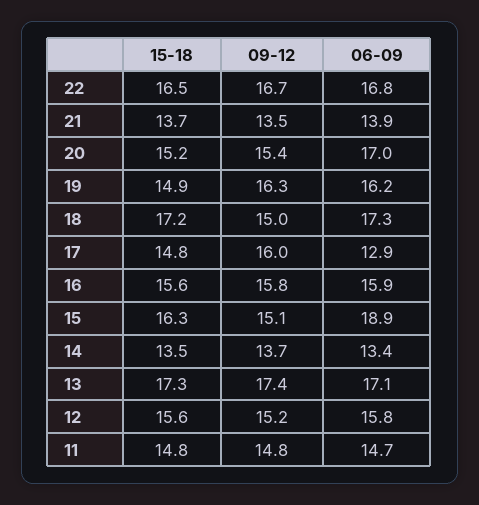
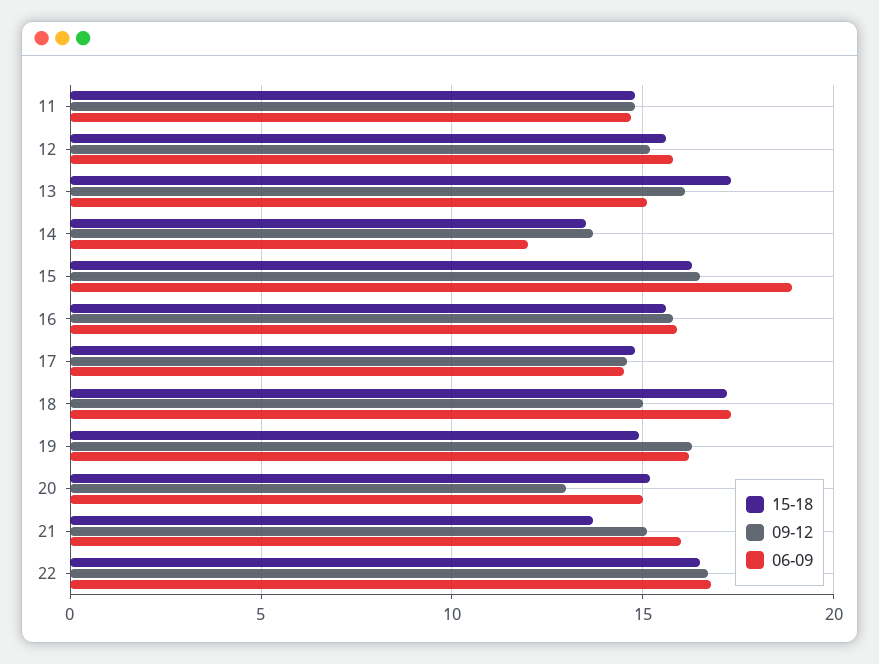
  {
    "15-18": {
      "22": 16.5,
      "21": 13.7,
      "20": 15.2,
      "19": 14.9,
      "18": 17.2,
      "17": 14.8,
      "16": 15.6,
      "15": 16.3,
      "14": 13.5,
      "13": 17.3,
      "12": 15.6,
      "11": 14.8
    },
    "09-12": {
      "22": 16.7,
-     "21": 13.5,
+     "21": 15,
-     "20": 15.4,
+     "20": 13,
      "19": 16.3,
      "18": 15,
-     "17": 16,
+     "17": 14.5,
      "16": 15.8,
-     "15": 15.1,
+     "15": 16.5,
      "14": 13.7,
-     "13": 17.4,
+     "13": 16,
      "12": 15.2,
      "11": 14.8
    },
    "06-09": {
      "22": 16.8,
-     "21": 13.9,
+     "21": 16,
-     "20": 17,
+     "20": 15,
      "19": 16.2,
      "18": 17.3,
-     "17": 12.9,
+     "17": 14.5,
      "16": 15.9,
      "15": 18.9,
-     "14": 13.4,
+     "14": 12,
-     "13": 17.1,
+     "13": 15,
      "12": 15.8,
      "11": 14.7
    }
  }

